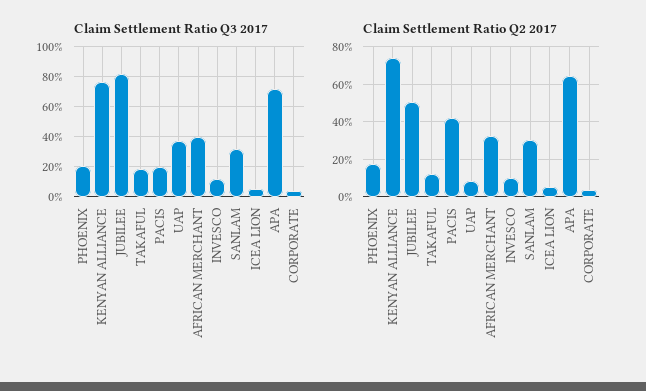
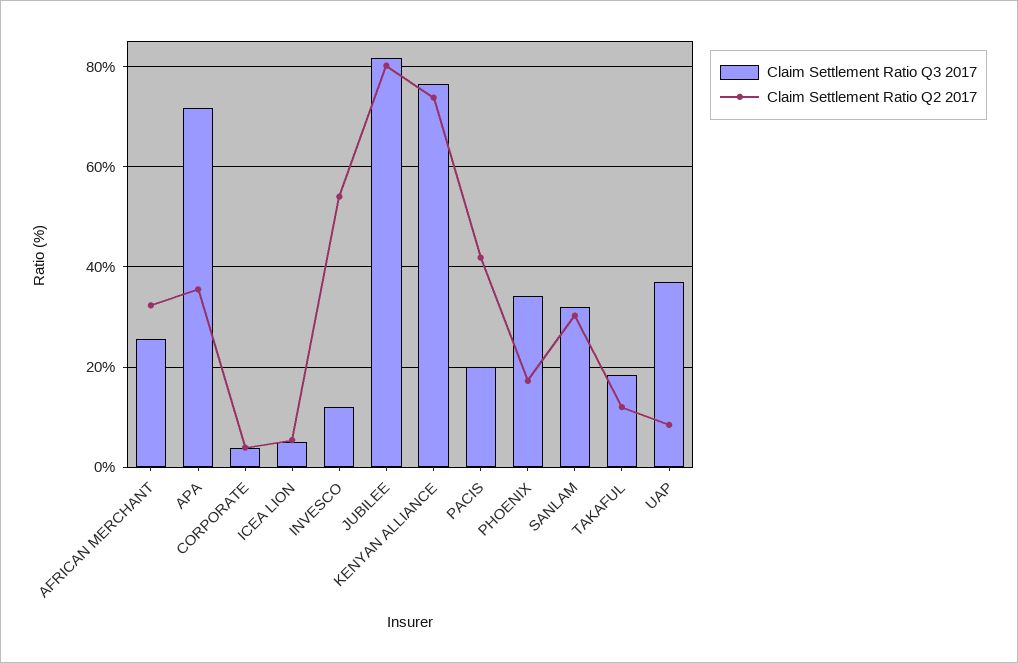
  {
    "Claim Settlement Ratio Q3 2017": {
-     "PHOENIX": 20,
+     "PHOENIX": 34,
      "KENYAN ALLIANCE": 76,
      "JUBILEE": 82,
      "TAKAFUL": 18,
      "PACIS": 20,
      "UAP": 36,
-     "AFRICAN MERCHANT": 40,
+     "AFRICAN MERCHANT": 26,
      "INVESCO": 12,
      "SANLAM": 32,
      "ICEA LION": 6,
      "APA": 72,
      "CORPORATE": 4
    },
    "Claim Settlement Ratio Q2 2017": {
      "PHOENIX": 18,
      "KENYAN ALLIANCE": 74,
-     "JUBILEE": 50,
+     "JUBILEE": 80,
      "TAKAFUL": 12,
      "PACIS": 42,
      "UAP": 8,
      "AFRICAN MERCHANT": 32,
-     "INVESCO": 10,
+     "INVESCO": 54,
      "SANLAM": 30,
      "ICEA LION": 6,
-     "APA": 65,
+     "APA": 36,
      "CORPORATE": 4
    }
  }

